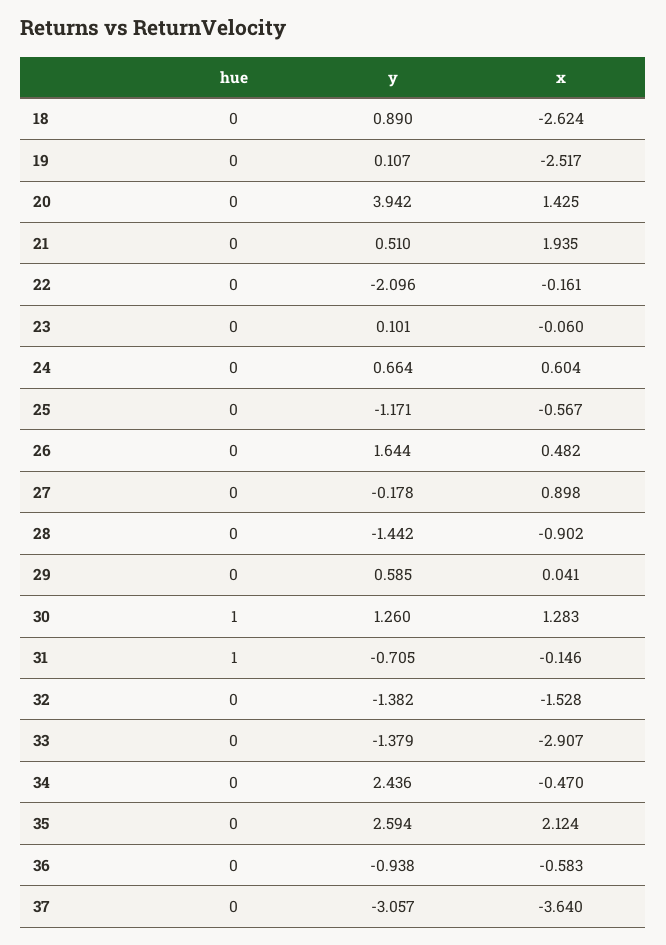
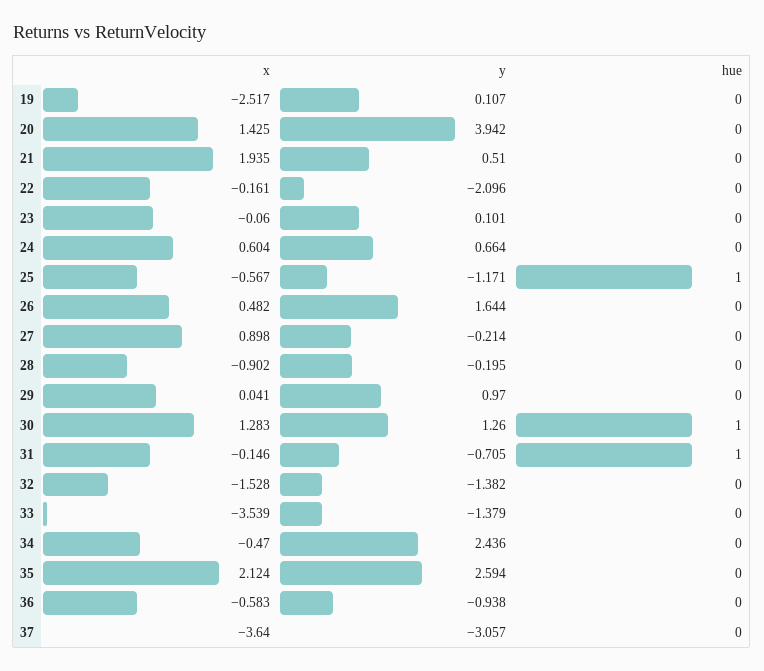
  {
    "hue": {
-     "18": 0,
      "19": 0,
      "20": 0,
      "21": 0,
      "22": 0,
      "23": 0,
      "24": 0,
-     "25": 0,
+     "25": 1,
      "26": 0,
      "27": 0,
      "28": 0,
      "29": 0,
      "30": 1,
      "31": 1,
      "32": 0,
      "33": 0,
      "34": 0,
      "35": 0,
      "36": 0,
      "37": 0
    },
    "y": {
-     "18": 0.89,
      "19": 0.107,
      "20": 3.942,
      "21": 0.51,
      "22": -2.096,
      "23": 0.101,
      "24": 0.664,
      "25": -1.171,
      "26": 1.644,
-     "27": -0.178,
+     "27": -0.214,
-     "28": -1.442,
+     "28": -0.195,
-     "29": 0.585,
+     "29": 0.97,
      "30": 1.26,
      "31": -0.705,
      "32": -1.382,
      "33": -1.379,
      "34": 2.436,
      "35": 2.594,
      "36": -0.938,
      "37": -3.057
    },
    "x": {
-     "18": -2.624,
      "19": -2.517,
      "20": 1.425,
      "21": 1.935,
      "22": -0.161,
      "23": -0.06,
      "24": 0.604,
      "25": -0.567,
      "26": 0.482,
      "27": 0.898,
      "28": -0.902,
      "29": 0.041,
      "30": 1.283,
      "31": -0.146,
      "32": -1.528,
-     "33": -2.907,
+     "33": -3.539,
      "34": -0.47,
      "35": 2.124,
      "36": -0.583,
      "37": -3.64
    }
  }

